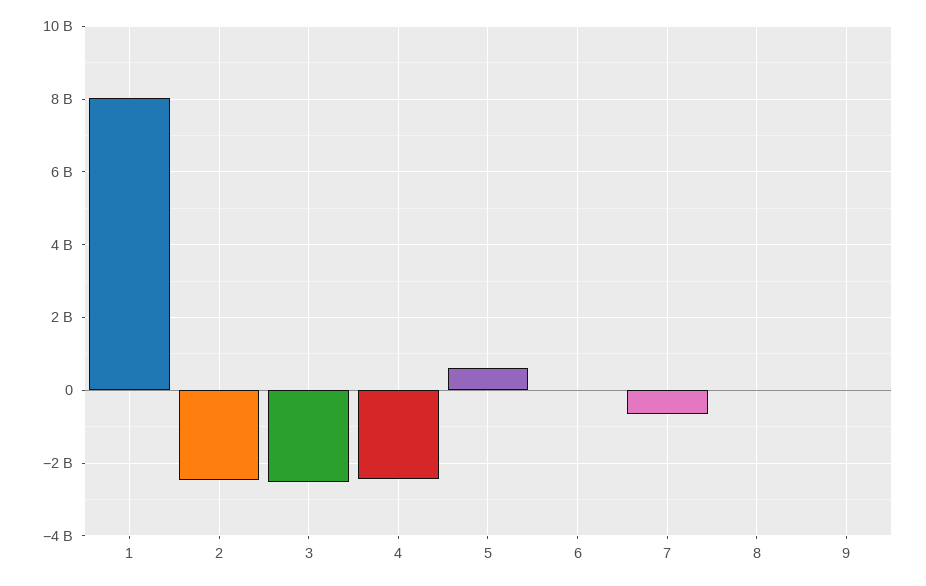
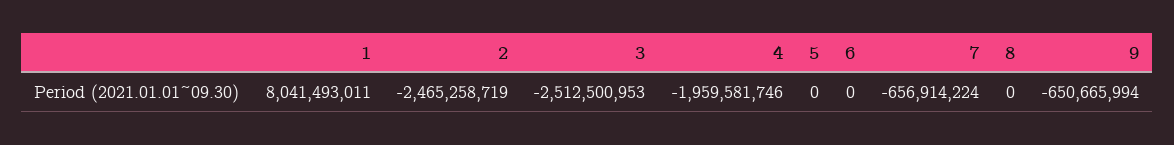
  {
    "1": 8041493011,
    "2": -2465258719,
    "3": -2512500953,
-   "4": -2400000000,
+   "4": -1959581746,
-   "5": 600000000,
+   "5": 0,
    "6": 0,
    "7": -656914224,
    "8": 0,
-   "9": 0
+   "9": -650665994
  }

